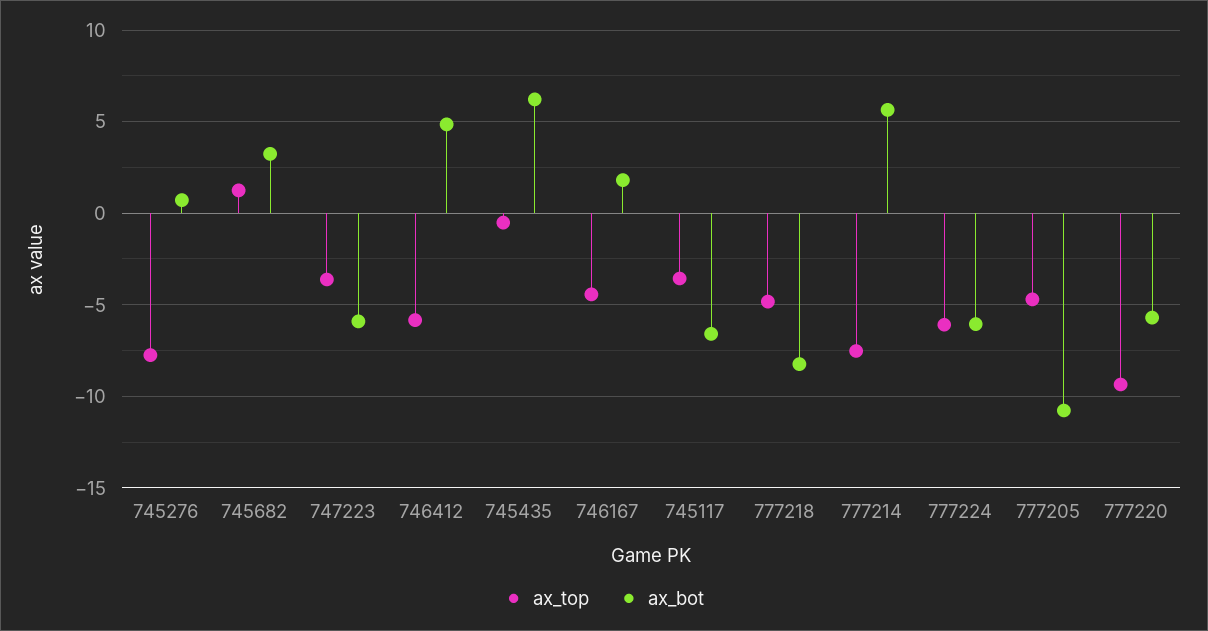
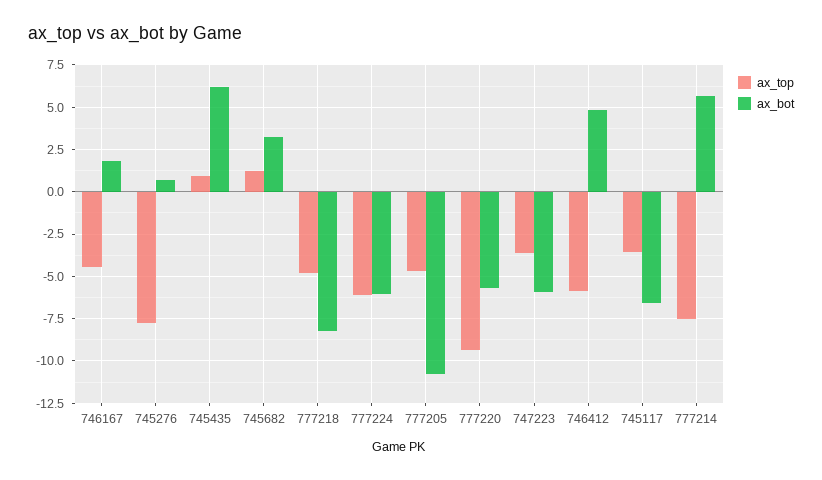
  {
    "ax_top": {
      "745276": -8,
      "745682": 1,
      "747223": -3.5,
      "746412": -6,
-     "745435": -0.5,
+     "745435": 1,
      "746167": -4.5,
      "745117": -3.5,
      "777218": -5,
      "777214": -7.5,
      "777224": -6,
      "777205": -4.5,
      "777220": -9.5
    },
    "ax_bot": {
      "745276": 0.5,
      "745682": 3,
      "747223": -6,
      "746412": 5,
      "745435": 6,
      "746167": 2,
      "745117": -6.5,
      "777218": -8,
      "777214": 5.5,
      "777224": -6,
      "777205": -11,
      "777220": -5.5
    }
  }

